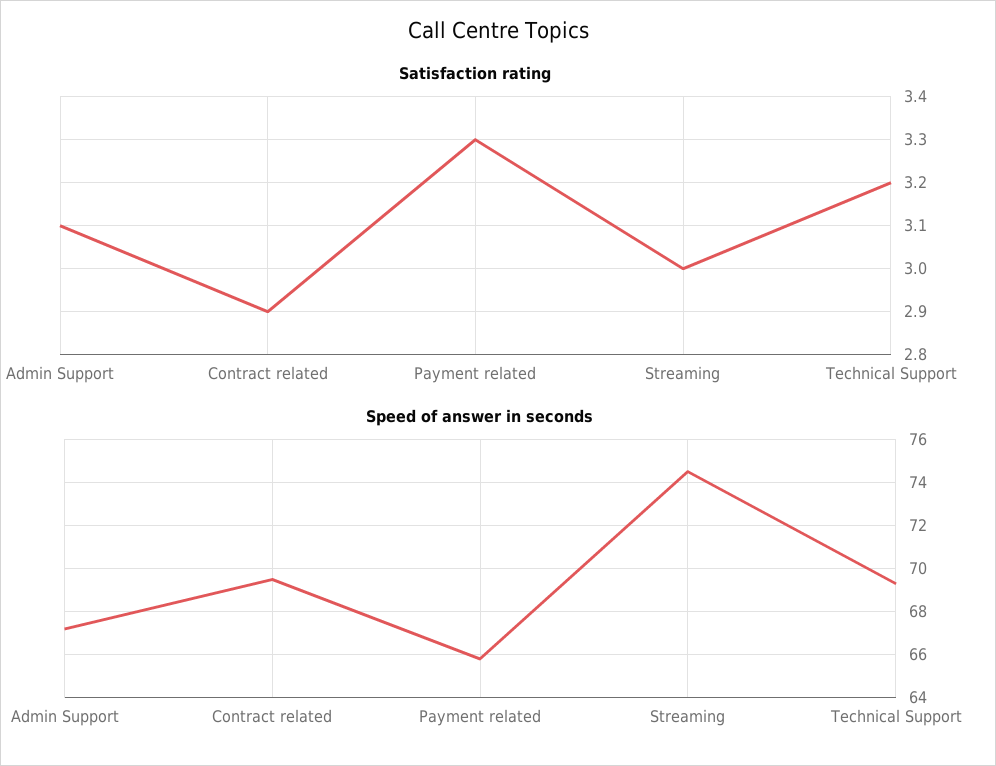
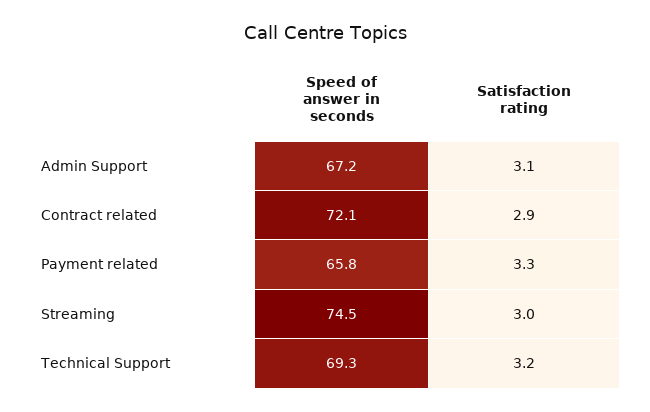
  {
    "Satisfaction rating": {
      "Admin Support": 3.1,
      "Contract related": 2.9,
      "Payment related": 3.3,
      "Streaming": 3,
      "Technical Support": 3.2
    },
    "Speed of answer in seconds": {
      "Admin Support": 67.2,
-     "Contract related": 69.5,
+     "Contract related": 72.1,
      "Payment related": 65.8,
      "Streaming": 74.5,
      "Technical Support": 69.3
    }
  }

